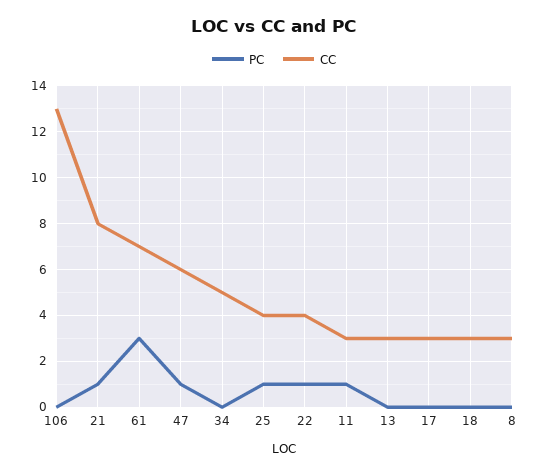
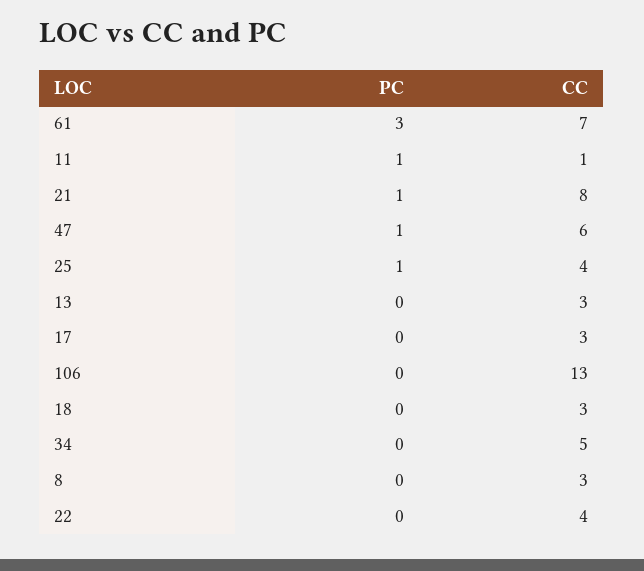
  {
    "PC": {
      "106": 0,
      "21": 1,
      "61": 3,
      "47": 1,
      "34": 0,
      "25": 1,
-     "22": 1,
+     "22": 0,
      "11": 1,
      "13": 0,
      "17": 0,
      "18": 0,
      "8": 0
    },
    "CC": {
      "106": 13,
      "21": 8,
      "61": 7,
      "47": 6,
      "34": 5,
      "25": 4,
      "22": 4,
-     "11": 3,
+     "11": 1,
      "13": 3,
      "17": 3,
      "18": 3,
      "8": 3
    }
  }

